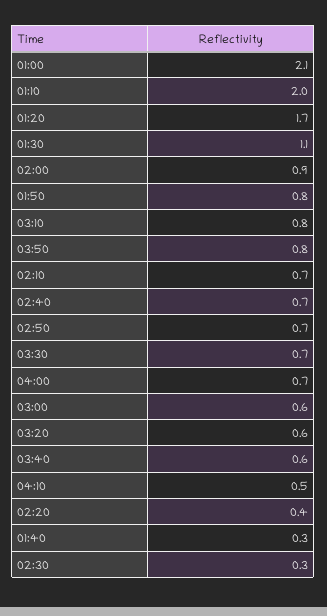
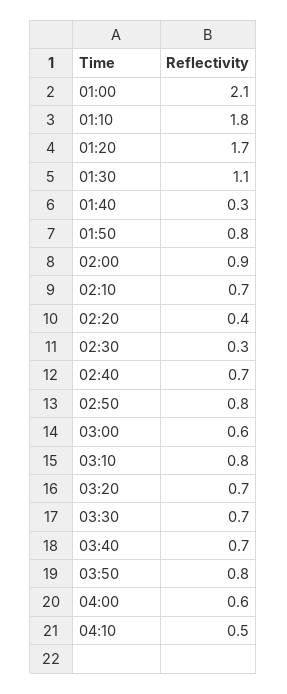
  {
    "01:00": 2.1,
-   "01:10": 2,
+   "01:10": 1.8,
    "01:20": 1.7,
    "01:30": 1.1,
    "02:00": 0.9,
    "01:50": 0.8,
    "03:10": 0.8,
    "03:50": 0.8,
    "02:10": 0.7,
    "02:40": 0.7,
-   "02:50": 0.7,
+   "02:50": 0.8,
    "03:30": 0.7,
-   "04:00": 0.7,
+   "04:00": 0.6,
    "03:00": 0.6,
-   "03:20": 0.6,
+   "03:20": 0.7,
-   "03:40": 0.6,
+   "03:40": 0.7,
    "04:10": 0.5,
    "02:20": 0.4,
    "01:40": 0.3,
    "02:30": 0.3
  }

